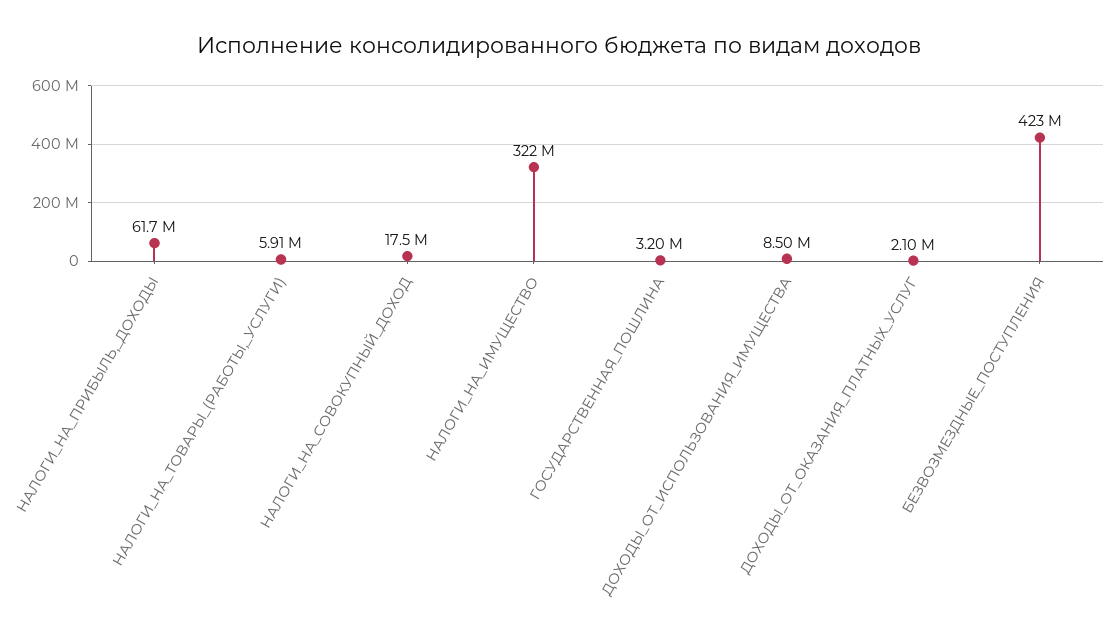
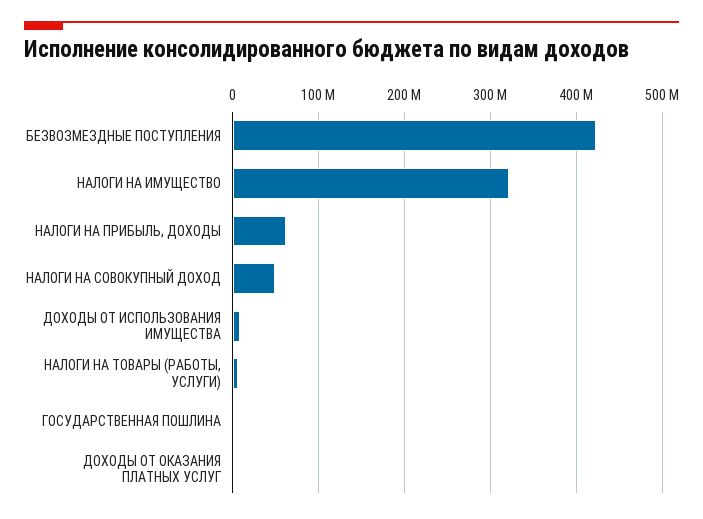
  {
    "НАЛОГИ_НА_ПРИБЫЛЬ,_ДОХОДЫ": 61700000,
    "НАЛОГИ_НА_ТОВАРЫ_(РАБОТЫ,_УСЛУГИ)": 5910000,
-   "НАЛОГИ_НА_СОВОКУПНЫЙ_ДОХОД": 17500000,
+   "НАЛОГИ_НА_СОВОКУПНЫЙ_ДОХОД": 50000000,
    "НАЛОГИ_НА_ИМУЩЕСТВО": 322000000,
    "ГОСУДАРСТВЕННАЯ_ПОШЛИНА": 3200000,
    "ДОХОДЫ_ОТ_ИСПОЛЬЗОВАНИЯ_ИМУЩЕСТВА": 8500000,
    "ДОХОДЫ_ОТ_ОКАЗАНИЯ_ПЛАТНЫХ_УСЛУГ": 2100000,
    "БЕЗВОЗМЕЗДНЫЕ_ПОСТУПЛЕНИЯ": 423000000
  }

